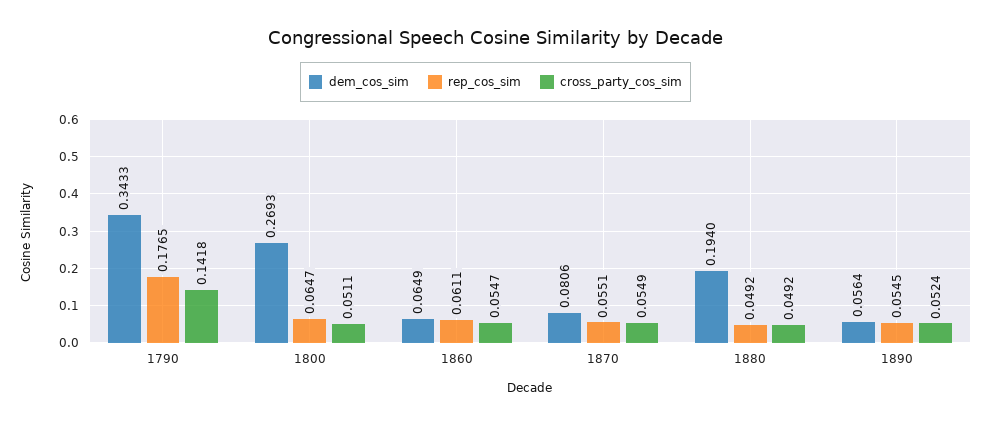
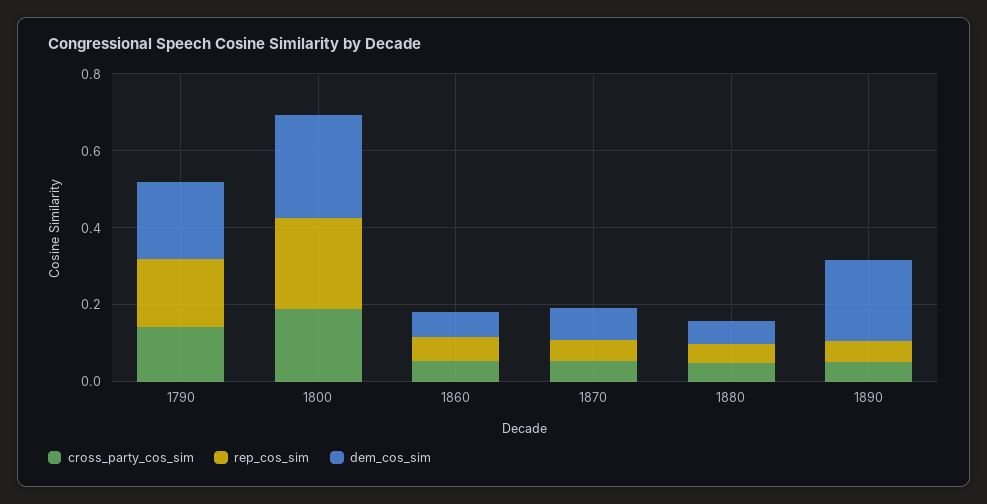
  {
    "dem_cos_sim": {
-     "1790": 0.3433,
+     "1790": 0.2,
      "1800": 0.2693,
      "1860": 0.0649,
      "1870": 0.0806,
-     "1880": 0.194,
+     "1880": 0.05,
-     "1890": 0.0564
+     "1890": 0.2
    },
    "rep_cos_sim": {
      "1790": 0.1765,
-     "1800": 0.0647,
+     "1800": 0.25,
      "1860": 0.0611,
      "1870": 0.0551,
      "1880": 0.0492,
      "1890": 0.0545
    },
    "cross_party_cos_sim": {
      "1790": 0.1418,
-     "1800": 0.0511,
+     "1800": 0.2,
      "1860": 0.0547,
      "1870": 0.0549,
      "1880": 0.0492,
      "1890": 0.0524
    }
  }

